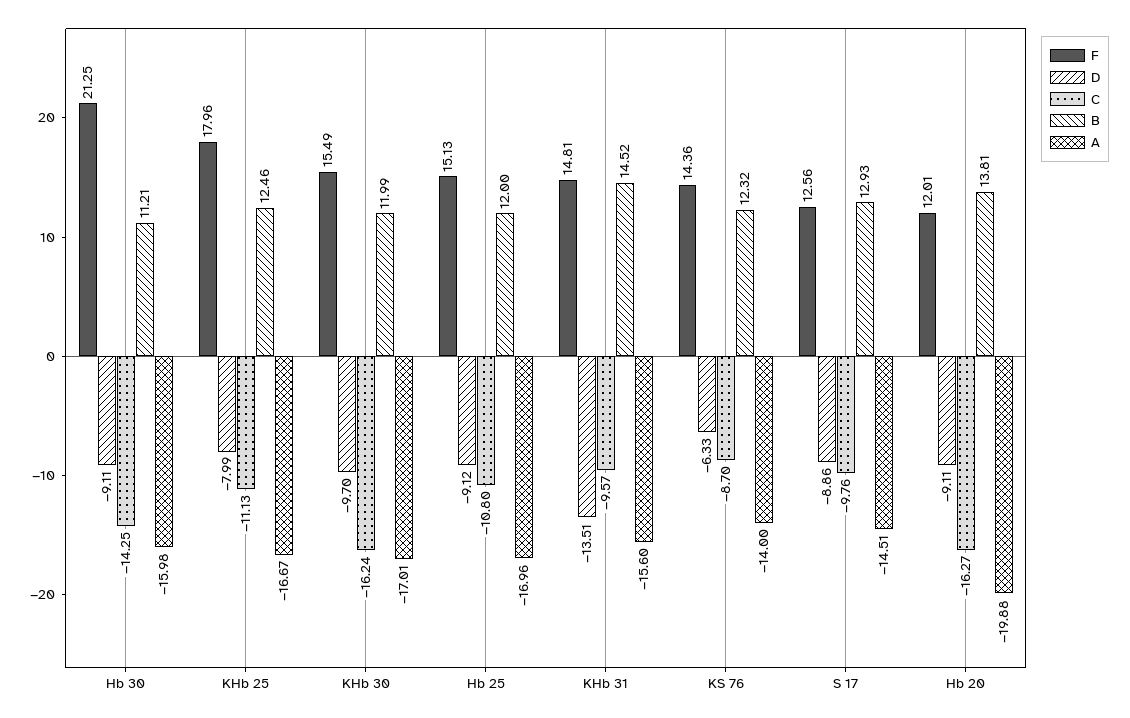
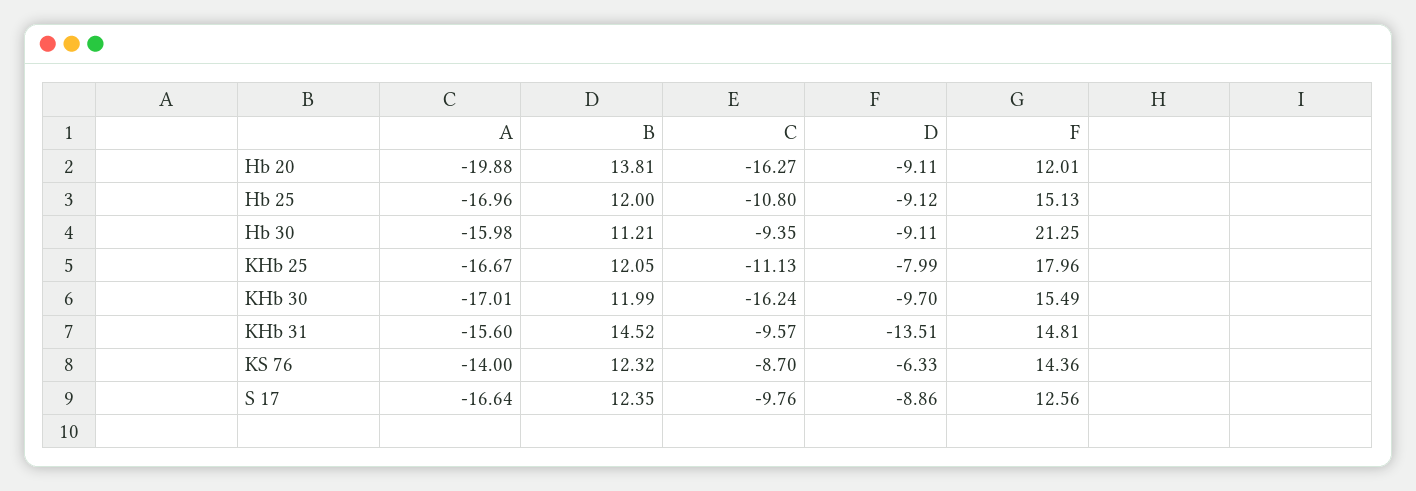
  {
    "F": {
      "Hb 30": 21.25,
      "KHb 25": 17.96,
      "KHb 30": 15.49,
      "Hb 25": 15.13,
      "KHb 31": 14.81,
      "KS 76": 14.36,
      "S 17": 12.56,
      "Hb 20": 12.01
    },
    "D": {
      "Hb 30": -9.11,
      "KHb 25": -7.99,
      "KHb 30": -9.7,
      "Hb 25": -9.12,
      "KHb 31": -13.51,
      "KS 76": -6.33,
      "S 17": -8.86,
      "Hb 20": -9.11
    },
    "C": {
-     "Hb 30": -14.25,
+     "Hb 30": -9.35,
      "KHb 25": -11.13,
      "KHb 30": -16.24,
      "Hb 25": -10.8,
      "KHb 31": -9.57,
      "KS 76": -8.7,
      "S 17": -9.76,
      "Hb 20": -16.27
    },
    "B": {
      "Hb 30": 11.21,
-     "KHb 25": 12.46,
+     "KHb 25": 12.05,
      "KHb 30": 11.99,
      "Hb 25": 12,
      "KHb 31": 14.52,
      "KS 76": 12.32,
-     "S 17": 12.93,
+     "S 17": 12.35,
      "Hb 20": 13.81
    },
    "A": {
      "Hb 30": -15.98,
      "KHb 25": -16.67,
      "KHb 30": -17.01,
      "Hb 25": -16.96,
      "KHb 31": -15.6,
      "KS 76": -14,
-     "S 17": -14.51,
+     "S 17": -16.64,
      "Hb 20": -19.88
    }
  }

